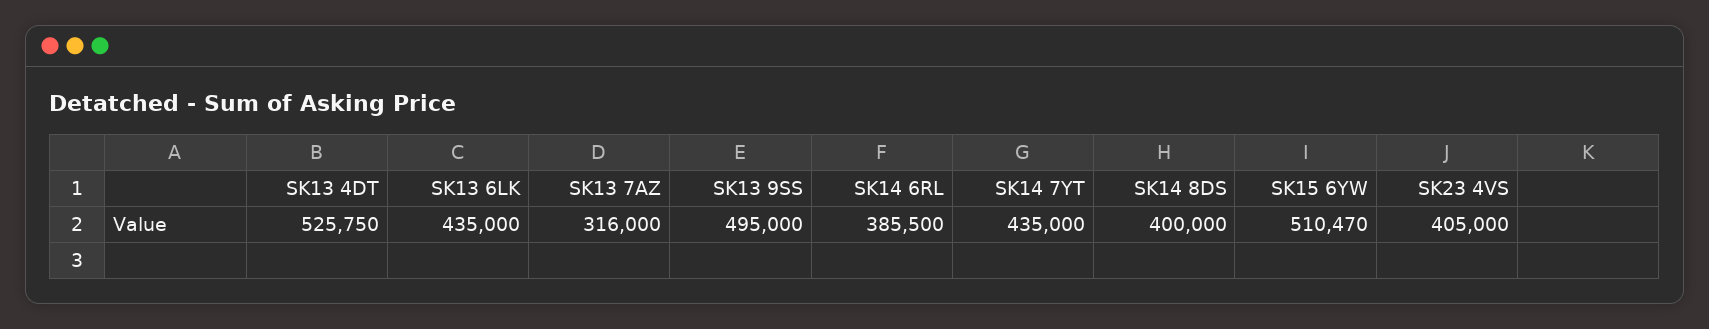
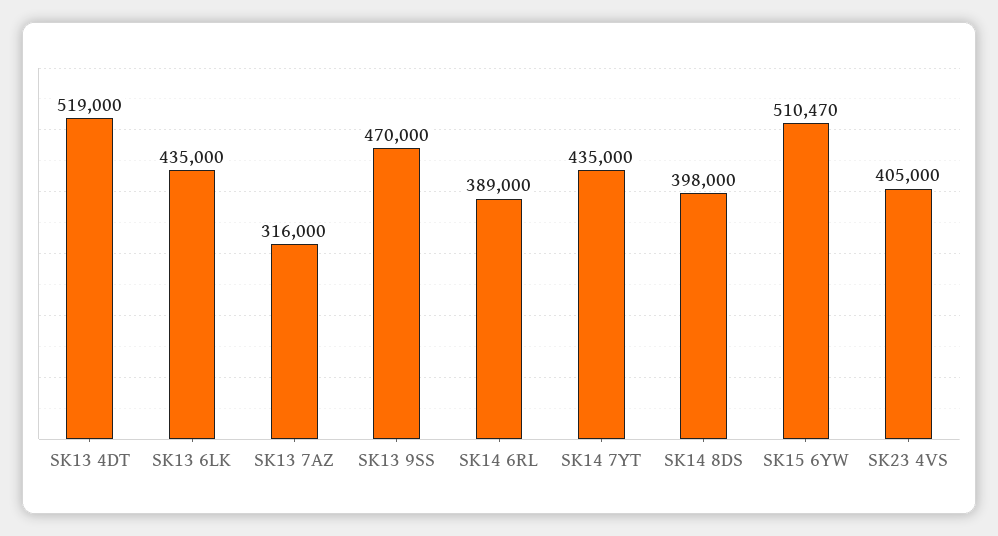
  {
-   "SK13 4DT": 525750,
+   "SK13 4DT": 519000,
    "SK13 6LK": 435000,
    "SK13 7AZ": 316000,
-   "SK13 9SS": 495000,
+   "SK13 9SS": 470000,
-   "SK14 6RL": 385500,
+   "SK14 6RL": 389000,
    "SK14 7YT": 435000,
-   "SK14 8DS": 400000,
+   "SK14 8DS": 398000,
    "SK15 6YW": 510470,
    "SK23 4VS": 405000
  }

